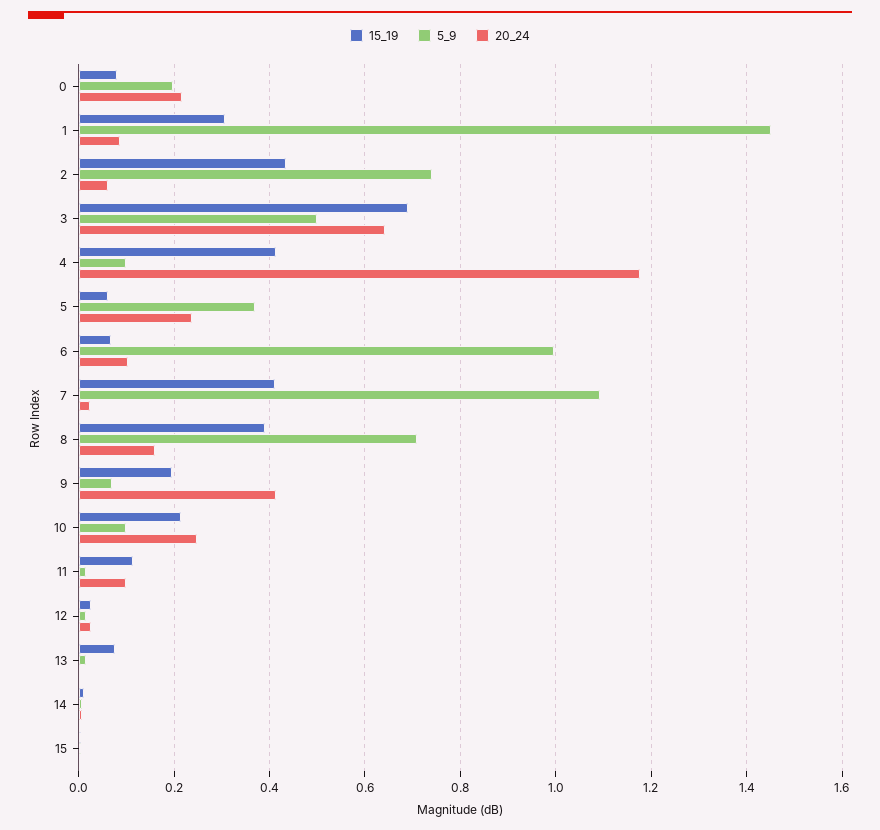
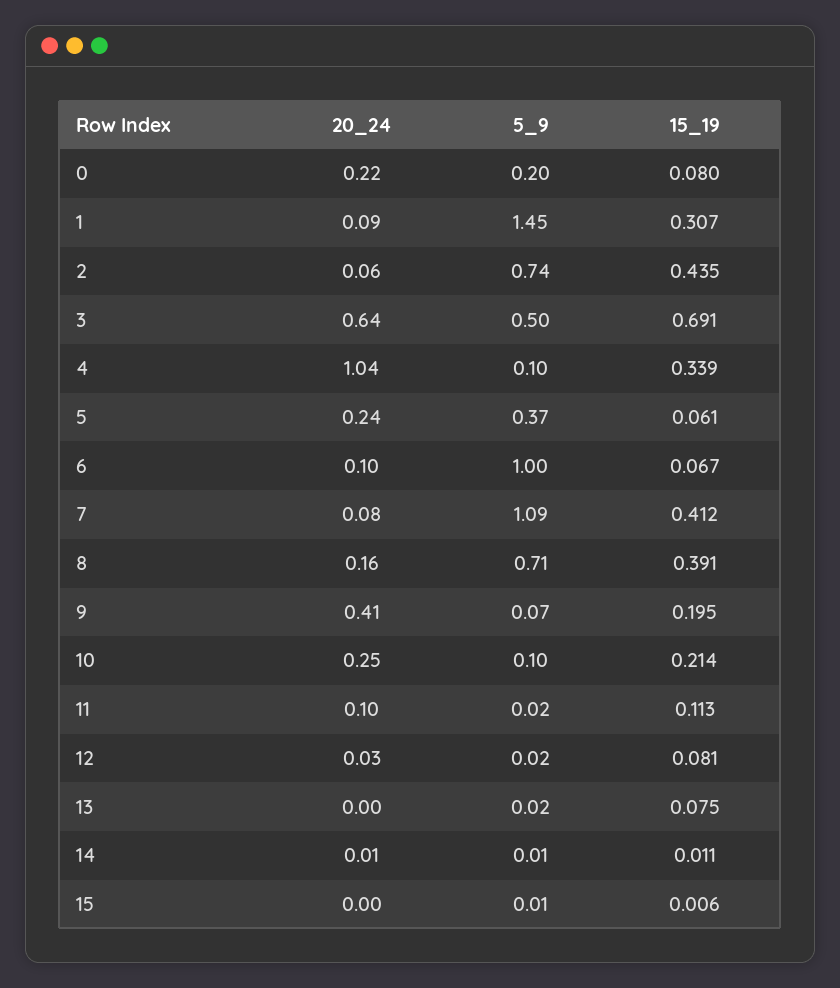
  {
    "15_19": {
      "0": 0.08,
      "1": 0.307,
      "2": 0.435,
      "3": 0.691,
-     "4": 0.42,
+     "4": 0.339,
      "5": 0.061,
      "6": 0.067,
      "7": 0.412,
      "8": 0.391,
      "9": 0.195,
      "10": 0.214,
      "11": 0.113,
-     "12": 0.02,
+     "12": 0.081,
      "13": 0.075,
      "14": 0.011,
      "15": 0.006
    },
    "5_9": {
      "0": 0.2,
      "1": 1.45,
      "2": 0.74,
      "3": 0.5,
      "4": 0.1,
      "5": 0.37,
      "6": 1,
      "7": 1.09,
      "8": 0.71,
      "9": 0.07,
      "10": 0.1,
      "11": 0.02,
      "12": 0.02,
      "13": 0.02,
      "14": 0.01,
      "15": 0.01
    },
    "20_24": {
      "0": 0.22,
      "1": 0.09,
      "2": 0.06,
      "3": 0.64,
-     "4": 1.18,
+     "4": 1.04,
      "5": 0.24,
      "6": 0.1,
-     "7": 0.02,
+     "7": 0.08,
      "8": 0.16,
      "9": 0.41,
      "10": 0.25,
      "11": 0.1,
      "12": 0.03,
      "13": 0,
      "14": 0.01,
      "15": 0
    }
  }

